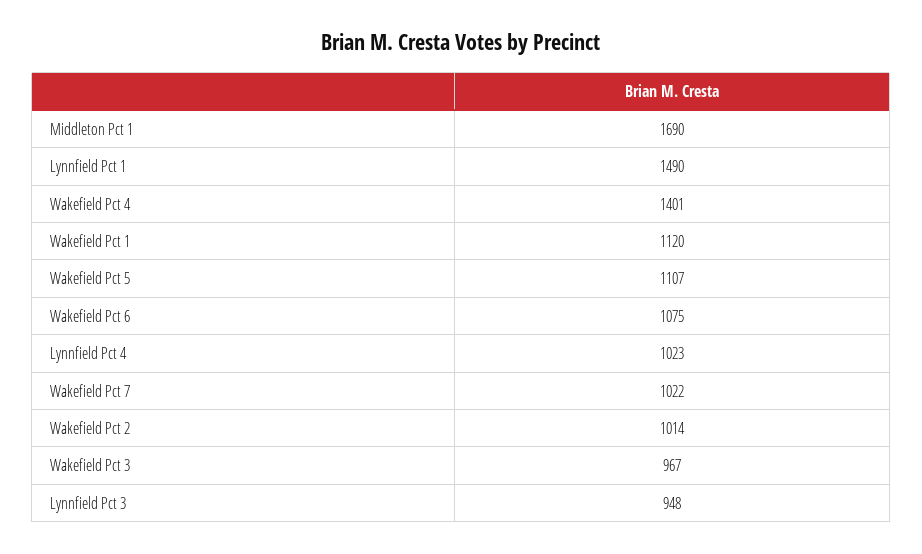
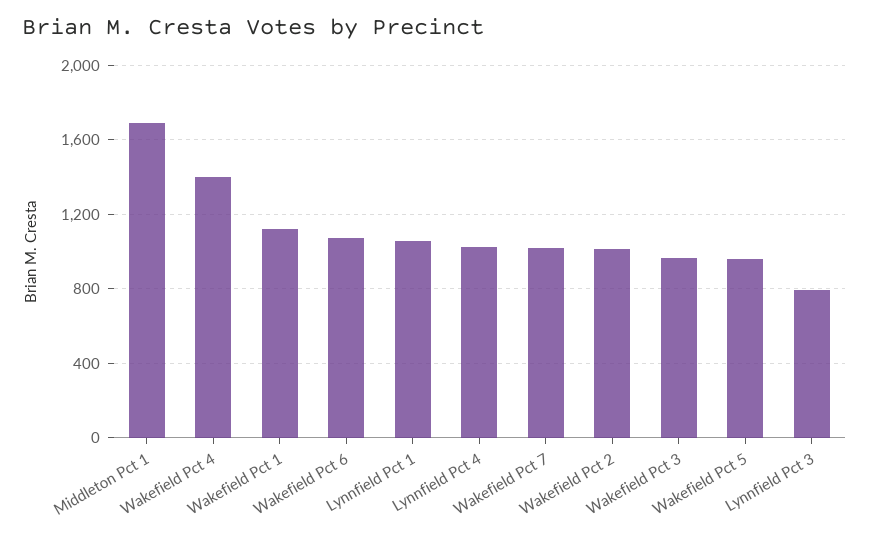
  {
    "Middleton Pct 1": 1690,
-   "Lynnfield Pct 1": 1490,
+   "Lynnfield Pct 1": 1050,
    "Wakefield Pct 4": 1401,
    "Wakefield Pct 1": 1120,
-   "Wakefield Pct 5": 1107,
+   "Wakefield Pct 5": 950,
    "Wakefield Pct 6": 1075,
    "Lynnfield Pct 4": 1023,
    "Wakefield Pct 7": 1022,
    "Wakefield Pct 2": 1014,
    "Wakefield Pct 3": 967,
-   "Lynnfield Pct 3": 948
+   "Lynnfield Pct 3": 800
  }

